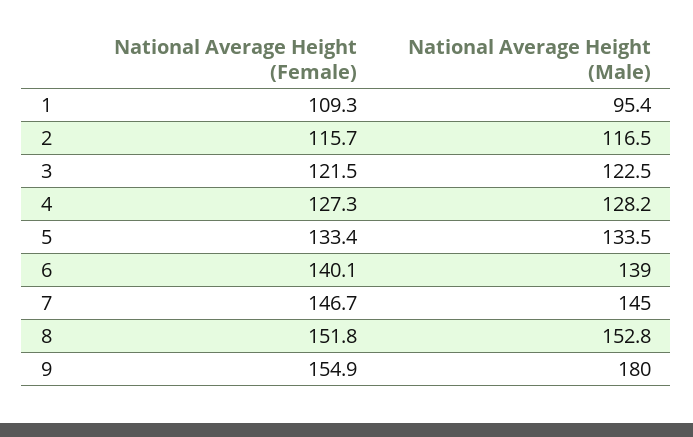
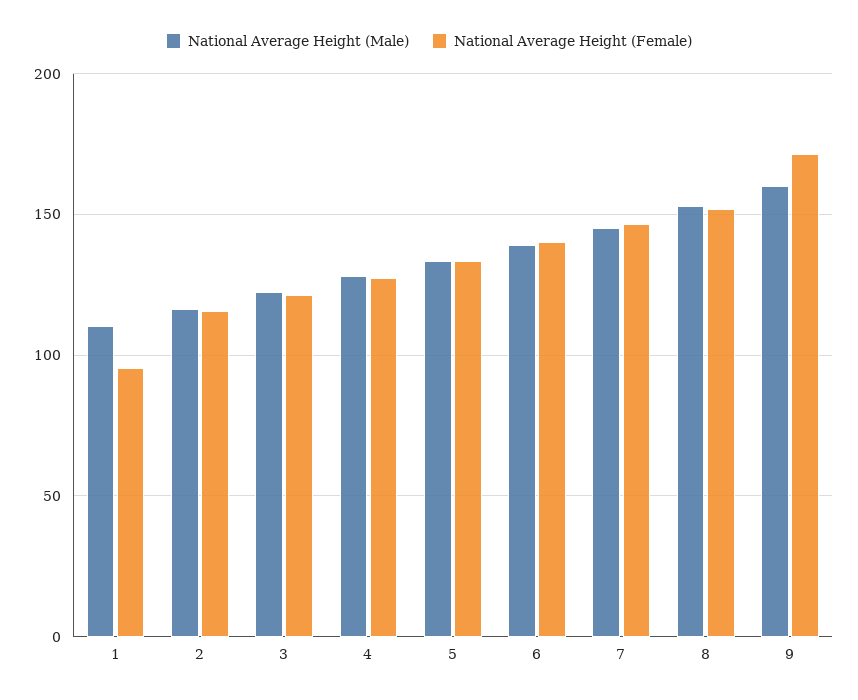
  {
    "National Average Height (Female)": {
-     "1": 109.3,
+     "1": 95,
      "2": 115.7,
      "3": 121.5,
      "4": 127.3,
      "5": 133.4,
      "6": 140.1,
      "7": 146.7,
      "8": 151.8,
-     "9": 154.9
+     "9": 170
    },
    "National Average Height (Male)": {
-     "1": 95.4,
+     "1": 110,
      "2": 116.5,
      "3": 122.5,
      "4": 128.2,
      "5": 133.5,
      "6": 139,
      "7": 145,
      "8": 152.8,
-     "9": 180
+     "9": 160
    }
  }

